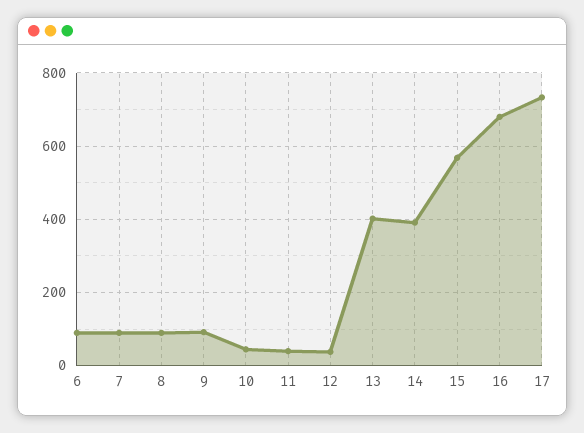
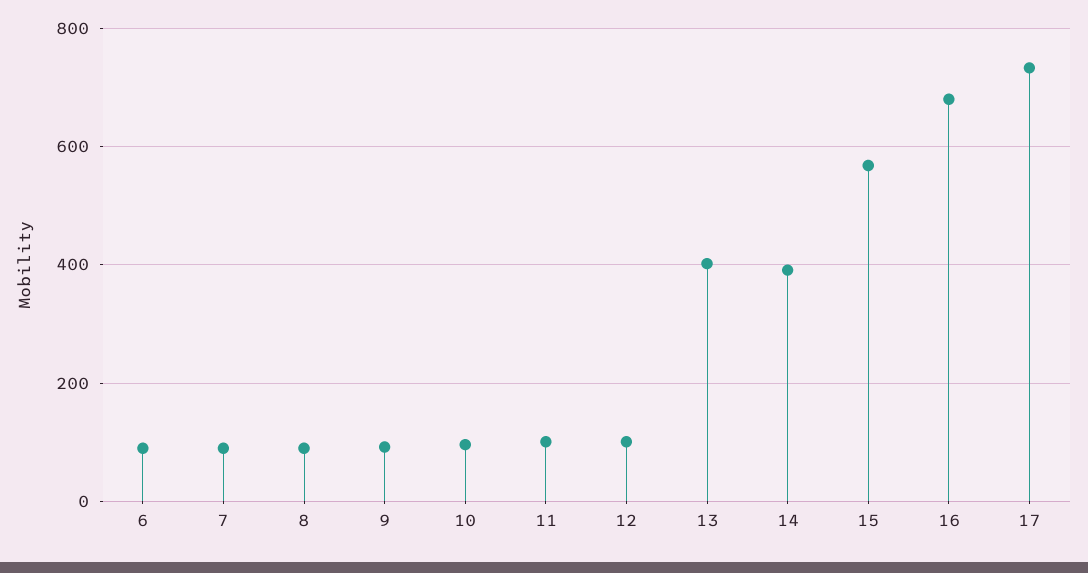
  {
    "6": 100,
    "7": 100,
    "8": 100,
    "9": 100,
-   "10": 40,
+   "10": 100,
-   "11": 40,
+   "11": 100,
-   "12": 40,
+   "12": 100,
    "13": 400,
    "14": 400,
    "15": 560,
    "16": 680,
    "17": 740
  }

